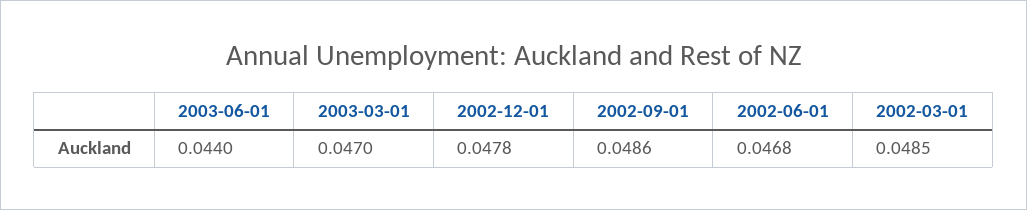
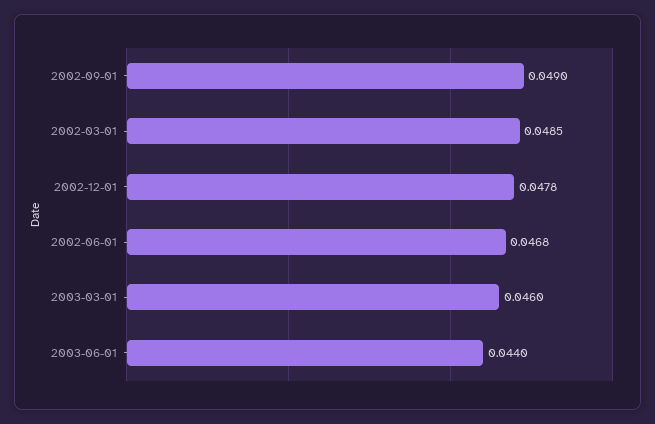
  {
    "2003-06-01": 0.044,
-   "2003-03-01": 0.047,
+   "2003-03-01": 0.046,
    "2002-12-01": 0.0478,
-   "2002-09-01": 0.0486,
+   "2002-09-01": 0.049,
    "2002-06-01": 0.0468,
    "2002-03-01": 0.0485
  }

